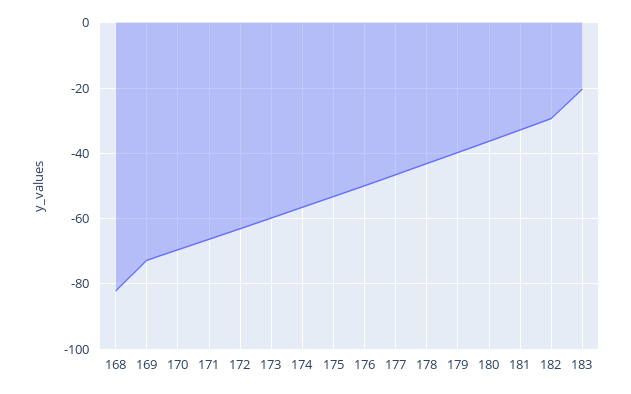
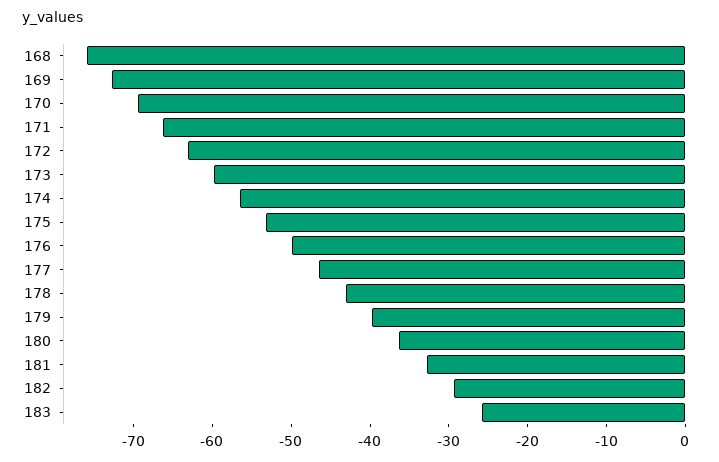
  {
-   "168": -82,
+   "168": -76,
    "169": -72,
    "170": -70,
    "171": -66,
    "172": -64,
    "173": -60,
    "174": -56,
    "175": -54,
    "176": -50,
    "177": -46,
    "178": -44,
    "179": -40,
    "180": -36,
    "181": -32,
    "182": -30,
-   "183": -20
+   "183": -26
  }

